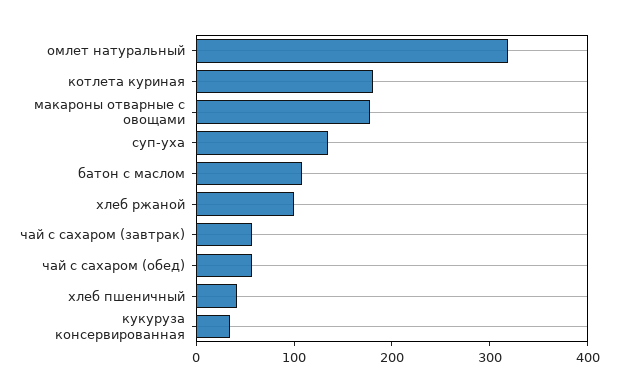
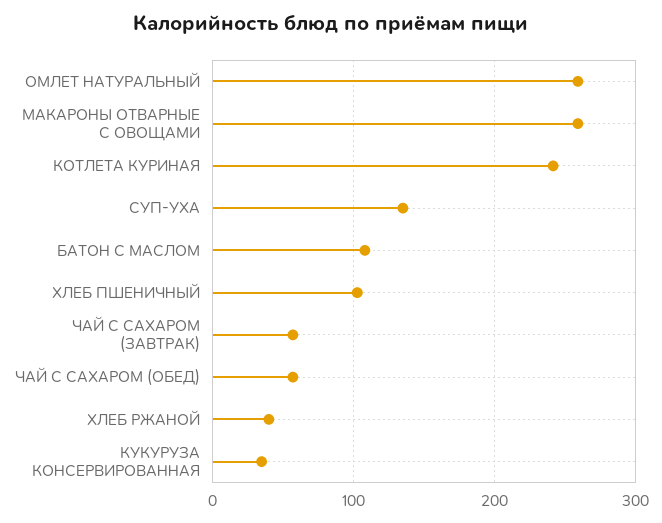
  {
-   "омлет натуральный": 320,
+   "омлет натуральный": 260,
-   "котлета куриная": 180,
+   "котлета куриная": 240,
-   "макароны отварные с овощами": 180,
+   "макароны отварные с овощами": 260,
    "суп-уха": 140,
    "батон с маслом": 110,
-   "хлеб ржаной": 100,
+   "хлеб ржаной": 40,
    "чай с сахаром (завтрак)": 60,
    "чай с сахаром (обед)": 60,
-   "хлеб пшеничный": 40,
+   "хлеб пшеничный": 100,
    "кукуруза консервированная": 30
  }

